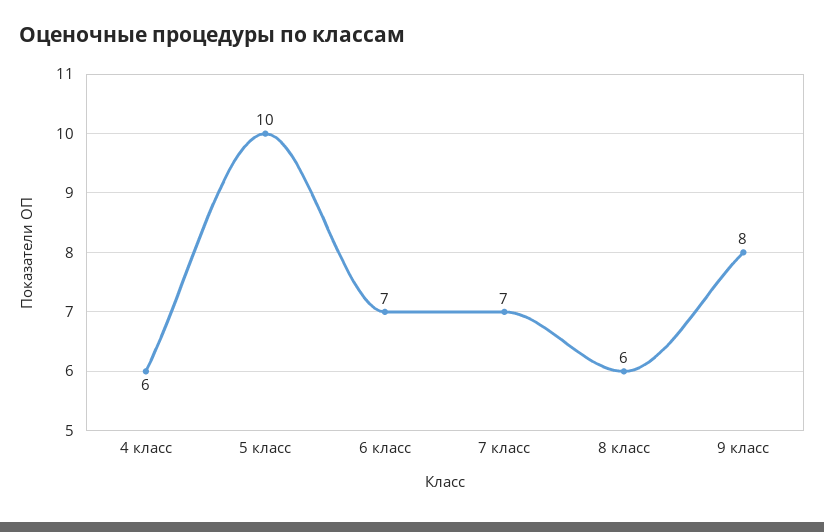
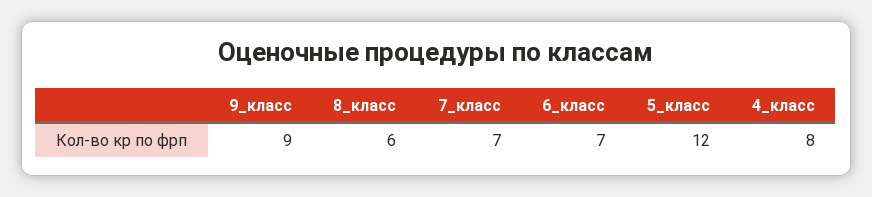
  {
-   "4 класс": 6,
+   "4 класс": 8,
-   "5 класс": 10,
+   "5 класс": 12,
    "6 класс": 7,
    "7 класс": 7,
    "8 класс": 6,
-   "9 класс": 8
+   "9 класс": 9
  }

